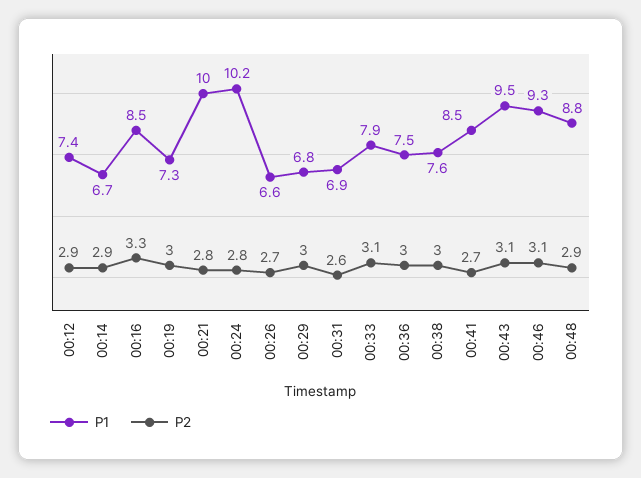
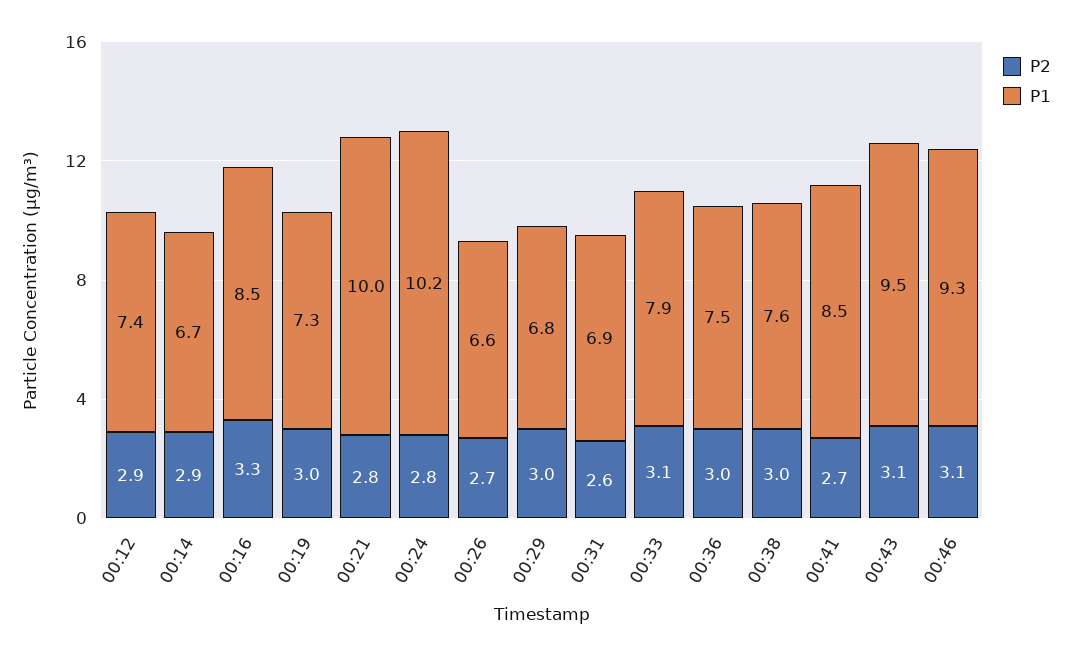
  {
    "P1": {
      "00:12": 7.4,
      "00:14": 6.7,
      "00:16": 8.5,
      "00:19": 7.3,
      "00:21": 10,
      "00:24": 10.2,
      "00:26": 6.6,
      "00:29": 6.8,
      "00:31": 6.9,
      "00:33": 7.9,
      "00:36": 7.5,
      "00:38": 7.6,
      "00:41": 8.5,
      "00:43": 9.5,
-     "00:46": 9.3,
+     "00:46": 9.3
-     "00:48": 8.8
    },
    "P2": {
      "00:12": 2.9,
      "00:14": 2.9,
      "00:16": 3.3,
      "00:19": 3,
      "00:21": 2.8,
      "00:24": 2.8,
      "00:26": 2.7,
      "00:29": 3,
      "00:31": 2.6,
      "00:33": 3.1,
      "00:36": 3,
      "00:38": 3,
      "00:41": 2.7,
      "00:43": 3.1,
-     "00:46": 3.1,
+     "00:46": 3.1
-     "00:48": 2.9
    }
  }

